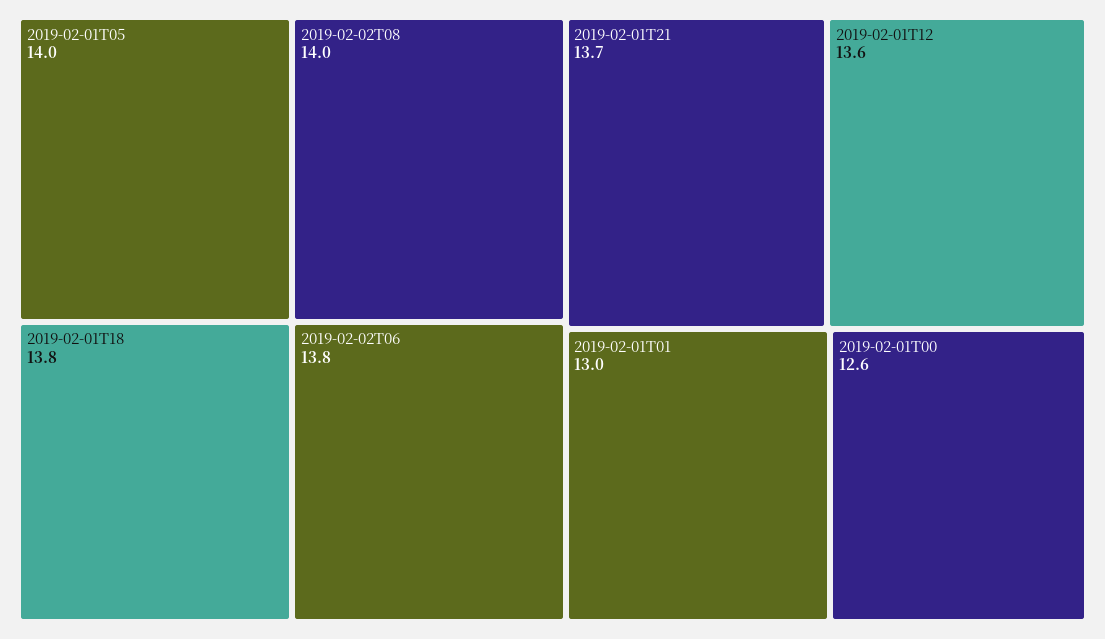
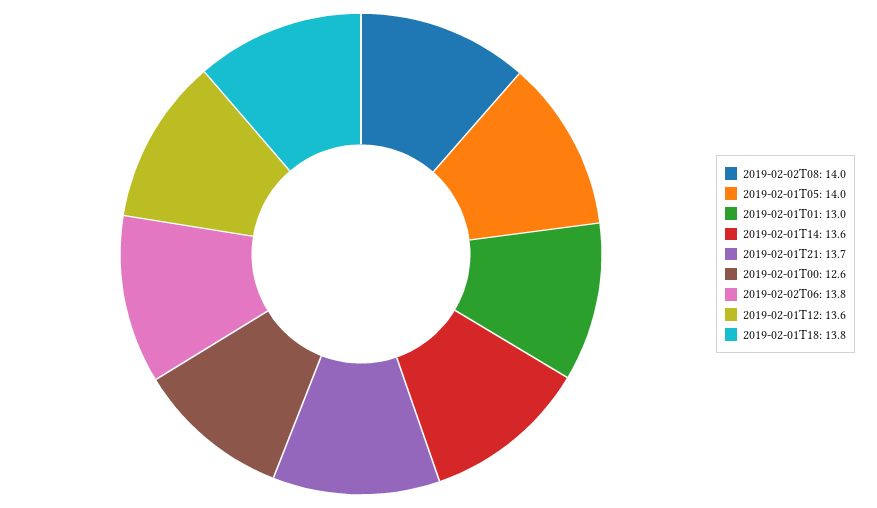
  {
    "2019-02-01T05": 14,
    "2019-02-02T08": 14,
    "2019-02-01T18": 13.8,
    "2019-02-02T06": 13.8,
    "2019-02-01T21": 13.7,
    "2019-02-01T12": 13.6,
    "2019-02-01T01": 13,
-   "2019-02-01T00": 12.6
+   "2019-02-01T00": 12.6,
+   "2019-02-01T14": 13.6
  }

